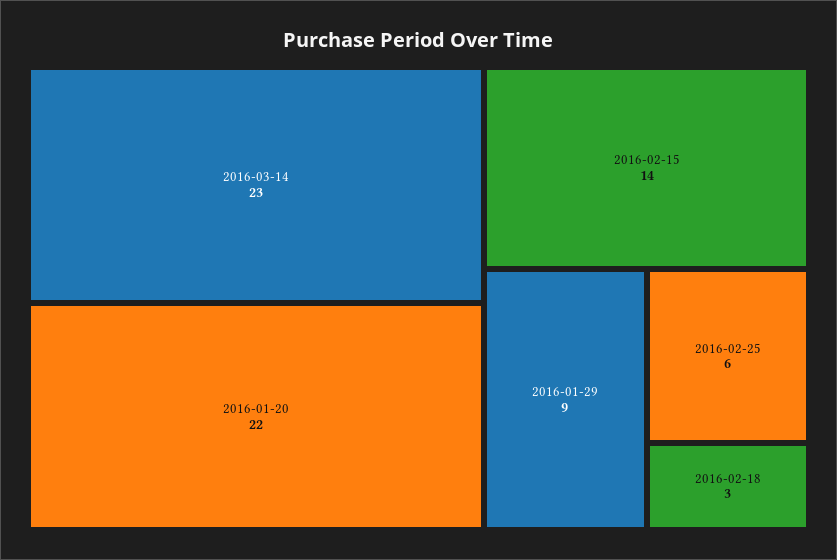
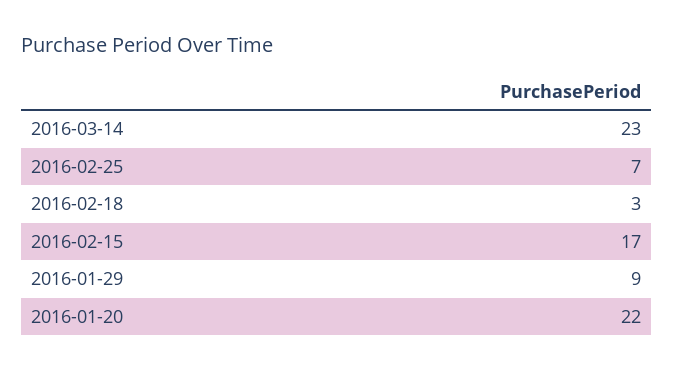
  {
    "2016-03-14": 23,
    "2016-01-20": 22,
-   "2016-02-15": 14,
+   "2016-02-15": 17,
    "2016-01-29": 9,
-   "2016-02-25": 6,
+   "2016-02-25": 7,
    "2016-02-18": 3
  }

